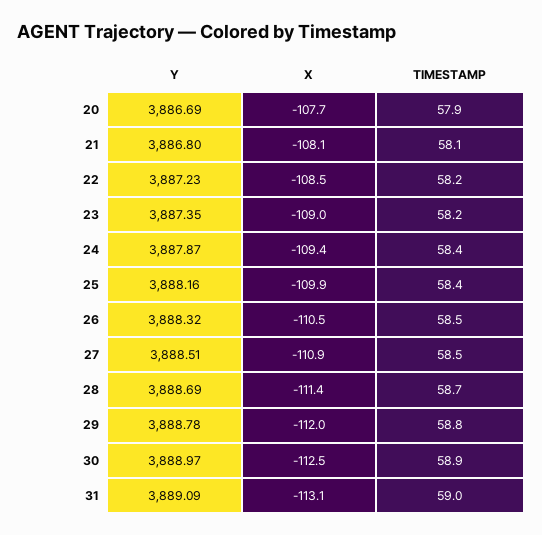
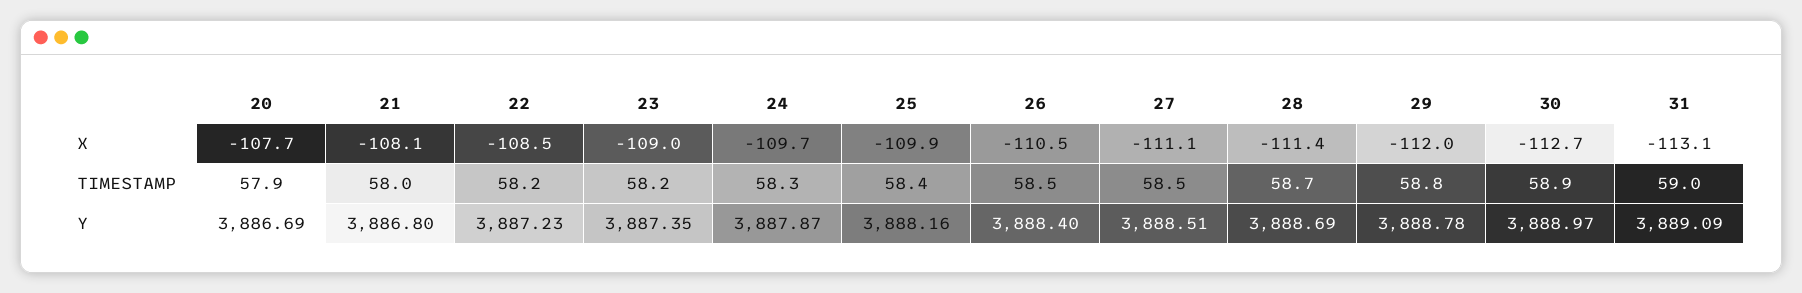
  {
    "Y": {
      "20": 3886.69,
      "21": 3886.8,
      "22": 3887.23,
      "23": 3887.35,
      "24": 3887.87,
      "25": 3888.16,
-     "26": 3888.32,
+     "26": 3888.4,
      "27": 3888.51,
      "28": 3888.69,
      "29": 3888.78,
      "30": 3888.97,
      "31": 3889.09
    },
    "X": {
      "20": -107.7,
      "21": -108.1,
      "22": -108.5,
      "23": -109,
-     "24": -109.4,
+     "24": -109.7,
      "25": -109.9,
      "26": -110.5,
-     "27": -110.9,
+     "27": -111.1,
      "28": -111.4,
      "29": -112,
-     "30": -112.5,
+     "30": -112.7,
      "31": -113.1
    },
    "TIMESTAMP": {
      "20": 57.9,
-     "21": 58.1,
+     "21": 58,
      "22": 58.2,
      "23": 58.2,
-     "24": 58.4,
+     "24": 58.3,
      "25": 58.4,
      "26": 58.5,
      "27": 58.5,
      "28": 58.7,
      "29": 58.8,
      "30": 58.9,
      "31": 59
    }
  }

